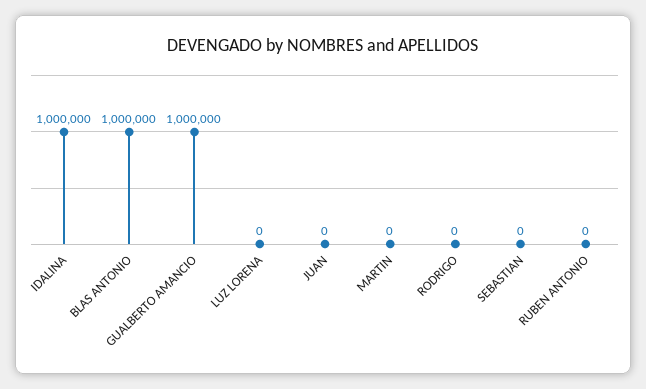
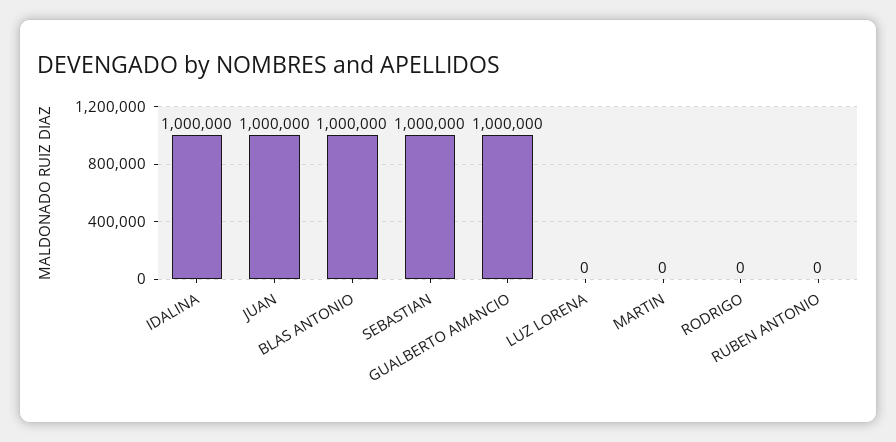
  {
    "IDALINA": 1000000,
    "BLAS ANTONIO": 1000000,
    "GUALBERTO AMANCIO": 1000000,
    "LUZ LORENA": 0,
-   "JUAN": 0,
+   "JUAN": 1000000,
    "MARTIN": 0,
    "RODRIGO": 0,
-   "SEBASTIAN": 0,
+   "SEBASTIAN": 1000000,
    "RUBEN ANTONIO": 0
  }

